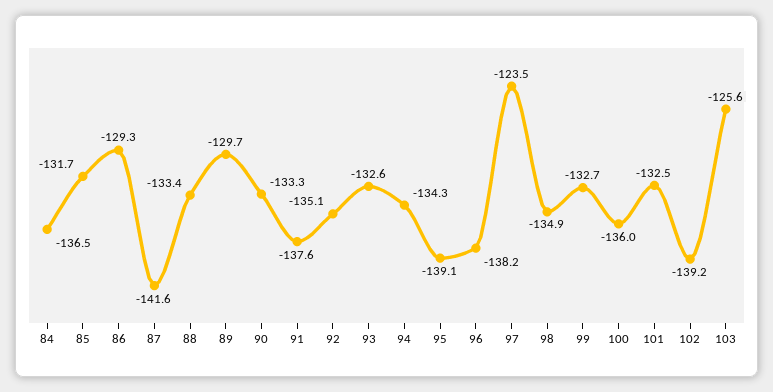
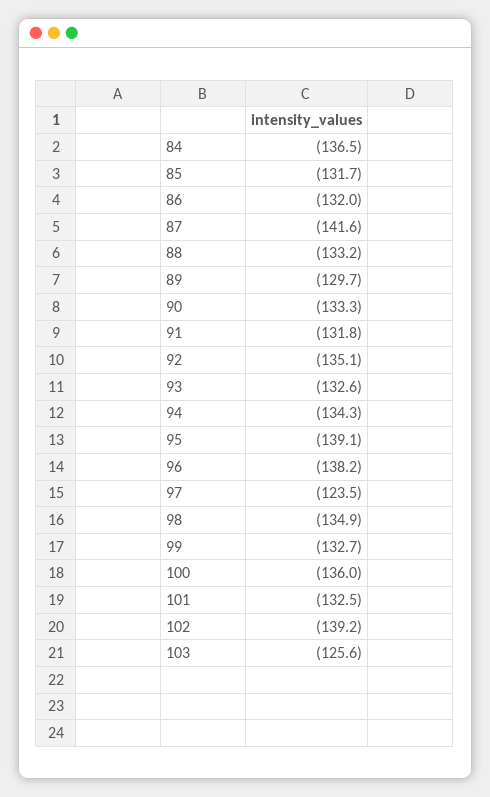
  {
    "84": -136.5,
    "85": -131.7,
-   "86": -129.3,
+   "86": -132,
    "87": -141.6,
-   "88": -133.4,
+   "88": -133.2,
    "89": -129.7,
    "90": -133.3,
-   "91": -137.6,
+   "91": -131.8,
    "92": -135.1,
    "93": -132.6,
    "94": -134.3,
    "95": -139.1,
    "96": -138.2,
    "97": -123.5,
    "98": -134.9,
    "99": -132.7,
    "100": -136,
    "101": -132.5,
    "102": -139.2,
    "103": -125.6
  }

